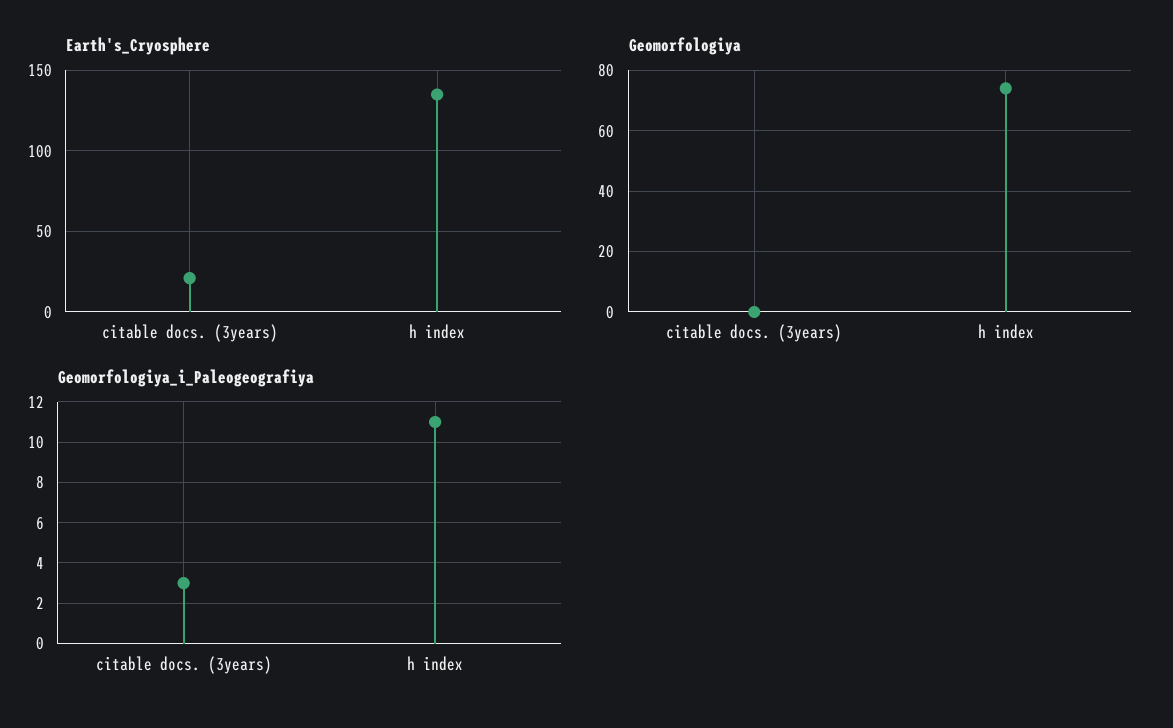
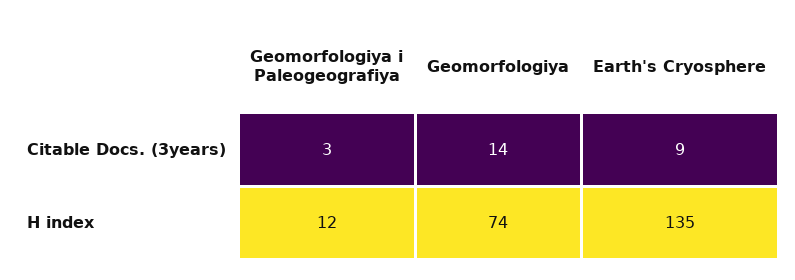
  {
    "Earth's_Cryosphere": {
-     "citable docs. (3years)": 20,
+     "citable docs. (3years)": 9,
      "h index": 135
    },
    "Geomorfologiya": {
-     "citable docs. (3years)": 0,
+     "citable docs. (3years)": 14,
      "h index": 74
    },
    "Geomorfologiya_i_Paleogeografiya": {
      "citable docs. (3years)": 3,
-     "h index": 11
+     "h index": 12
    }
  }

